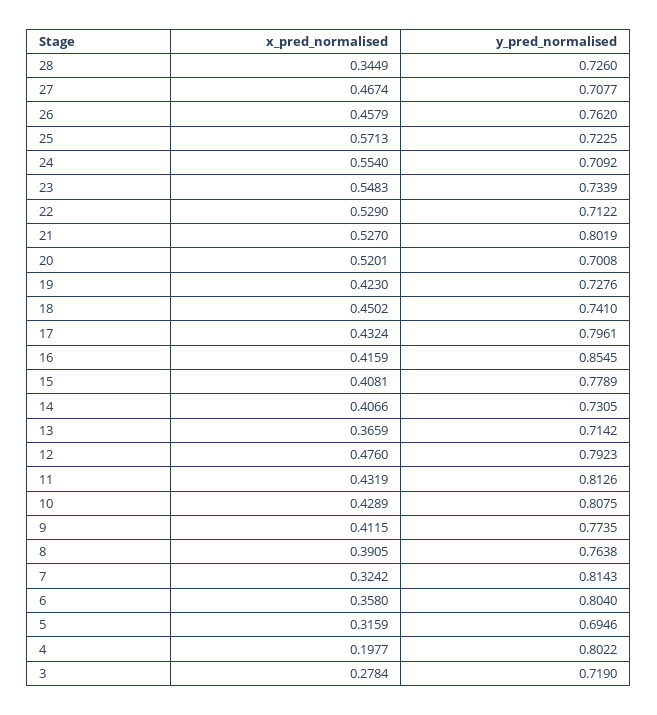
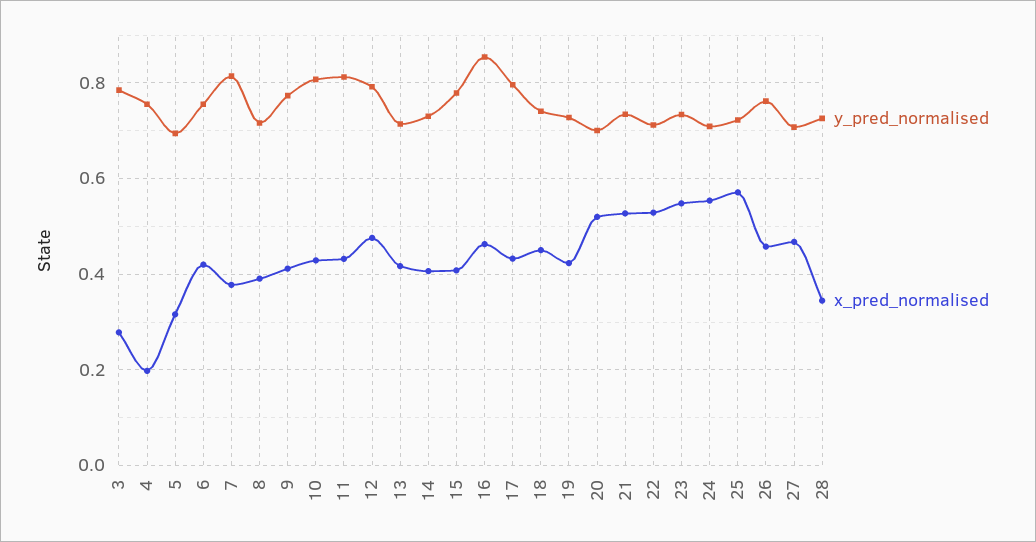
  {
    "x_pred_normalised": {
      "28": 0.3449,
      "27": 0.4674,
      "26": 0.4579,
      "25": 0.5713,
      "24": 0.554,
      "23": 0.5483,
      "22": 0.529,
      "21": 0.527,
      "20": 0.5201,
      "19": 0.423,
      "18": 0.4502,
      "17": 0.4324,
-     "16": 0.4159,
+     "16": 0.46,
      "15": 0.4081,
      "14": 0.4066,
-     "13": 0.3659,
+     "13": 0.42,
      "12": 0.476,
      "11": 0.4319,
      "10": 0.4289,
      "9": 0.4115,
      "8": 0.3905,
-     "7": 0.3242,
+     "7": 0.38,
-     "6": 0.358,
+     "6": 0.42,
      "5": 0.3159,
      "4": 0.1977,
      "3": 0.2784
    },
    "y_pred_normalised": {
      "28": 0.726,
      "27": 0.7077,
      "26": 0.762,
      "25": 0.7225,
      "24": 0.7092,
      "23": 0.7339,
      "22": 0.7122,
-     "21": 0.8019,
+     "21": 0.74,
      "20": 0.7008,
      "19": 0.7276,
      "18": 0.741,
      "17": 0.7961,
      "16": 0.8545,
      "15": 0.7789,
      "14": 0.7305,
      "13": 0.7142,
      "12": 0.7923,
      "11": 0.8126,
      "10": 0.8075,
      "9": 0.7735,
-     "8": 0.7638,
+     "8": 0.72,
      "7": 0.8143,
-     "6": 0.804,
+     "6": 0.76,
      "5": 0.6946,
-     "4": 0.8022,
+     "4": 0.76,
-     "3": 0.719
+     "3": 0.78
    }
  }

